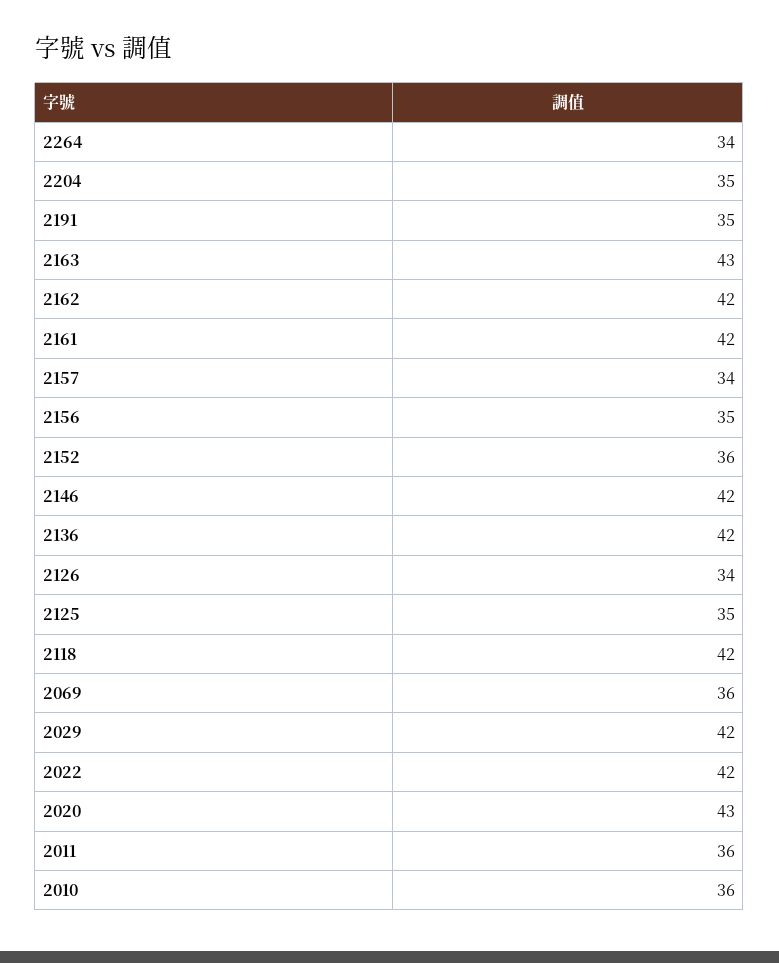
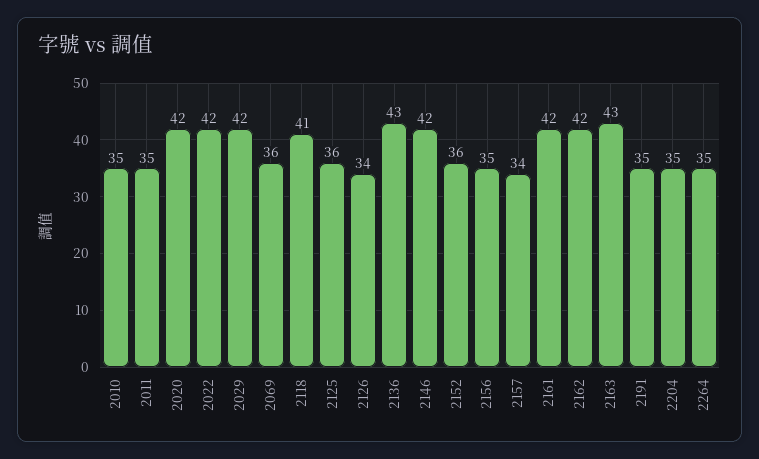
  {
-   "2264": 34,
+   "2264": 35,
    "2204": 35,
    "2191": 35,
    "2163": 43,
    "2162": 42,
    "2161": 42,
    "2157": 34,
    "2156": 35,
    "2152": 36,
    "2146": 42,
-   "2136": 42,
+   "2136": 43,
    "2126": 34,
-   "2125": 35,
+   "2125": 36,
-   "2118": 42,
+   "2118": 41,
    "2069": 36,
    "2029": 42,
    "2022": 42,
-   "2020": 43,
+   "2020": 42,
-   "2011": 36,
+   "2011": 35,
-   "2010": 36
+   "2010": 35
  }

